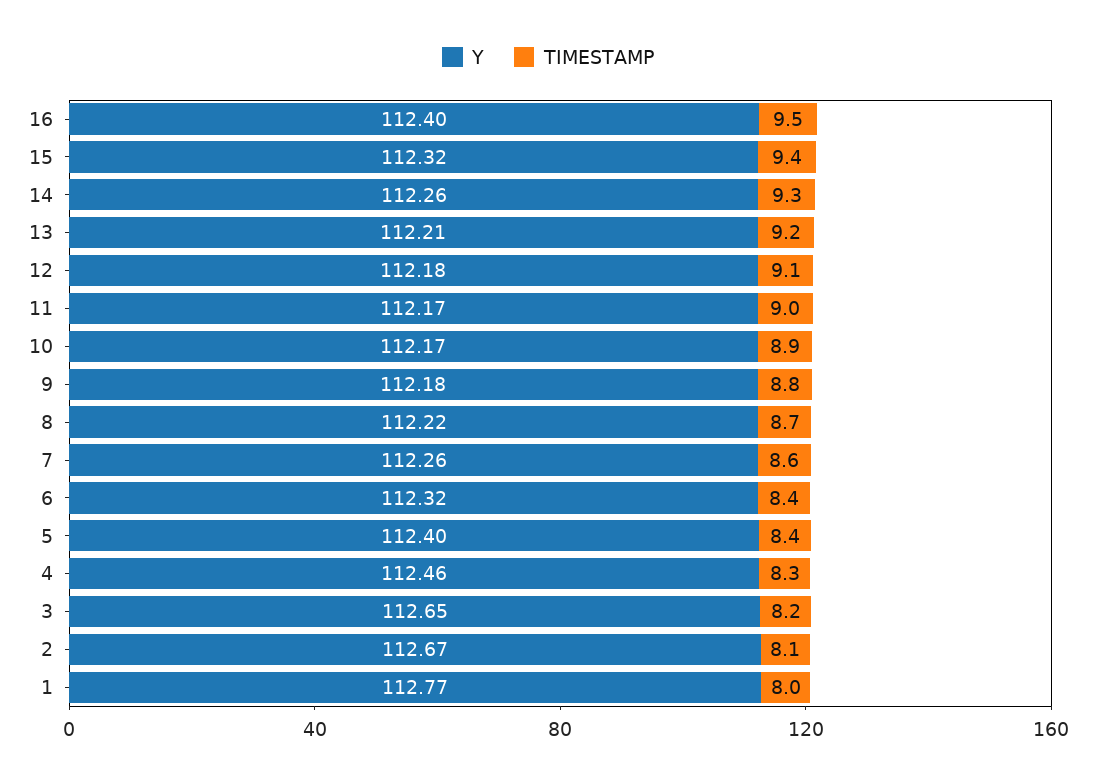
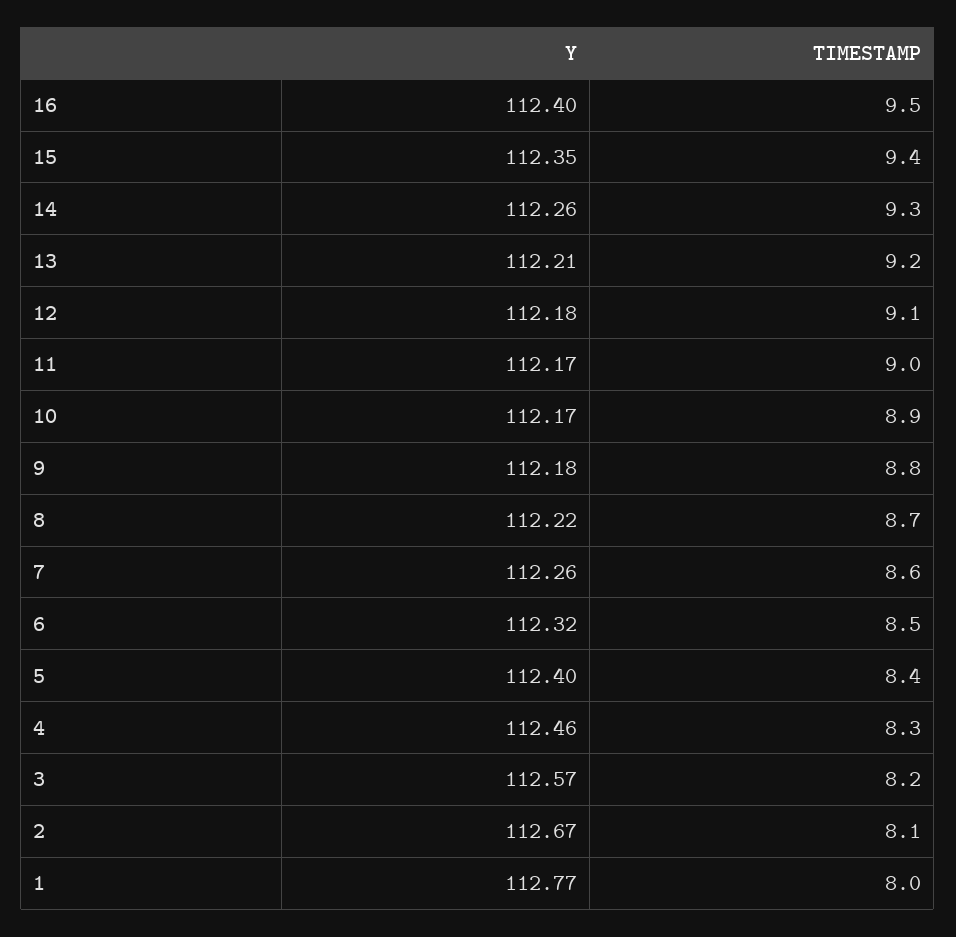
  {
    "Y": {
      "16": 112.4,
-     "15": 112.32,
+     "15": 112.35,
      "14": 112.26,
      "13": 112.21,
      "12": 112.18,
      "11": 112.17,
      "10": 112.17,
      "9": 112.18,
      "8": 112.22,
      "7": 112.26,
      "6": 112.32,
      "5": 112.4,
      "4": 112.46,
-     "3": 112.65,
+     "3": 112.57,
      "2": 112.67,
      "1": 112.77
    },
    "TIMESTAMP": {
      "16": 9.5,
      "15": 9.4,
      "14": 9.3,
      "13": 9.2,
      "12": 9.1,
      "11": 9,
      "10": 8.9,
      "9": 8.8,
      "8": 8.7,
      "7": 8.6,
-     "6": 8.4,
+     "6": 8.5,
      "5": 8.4,
      "4": 8.3,
      "3": 8.2,
      "2": 8.1,
      "1": 8
    }
  }

